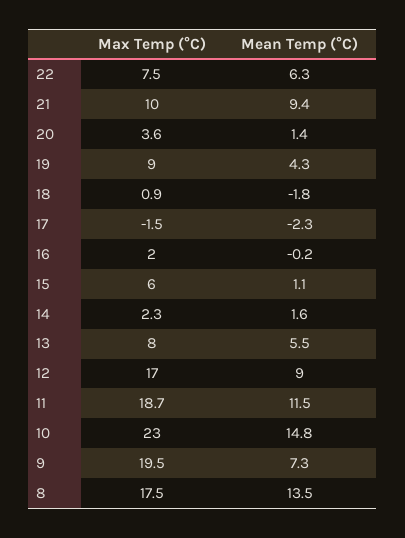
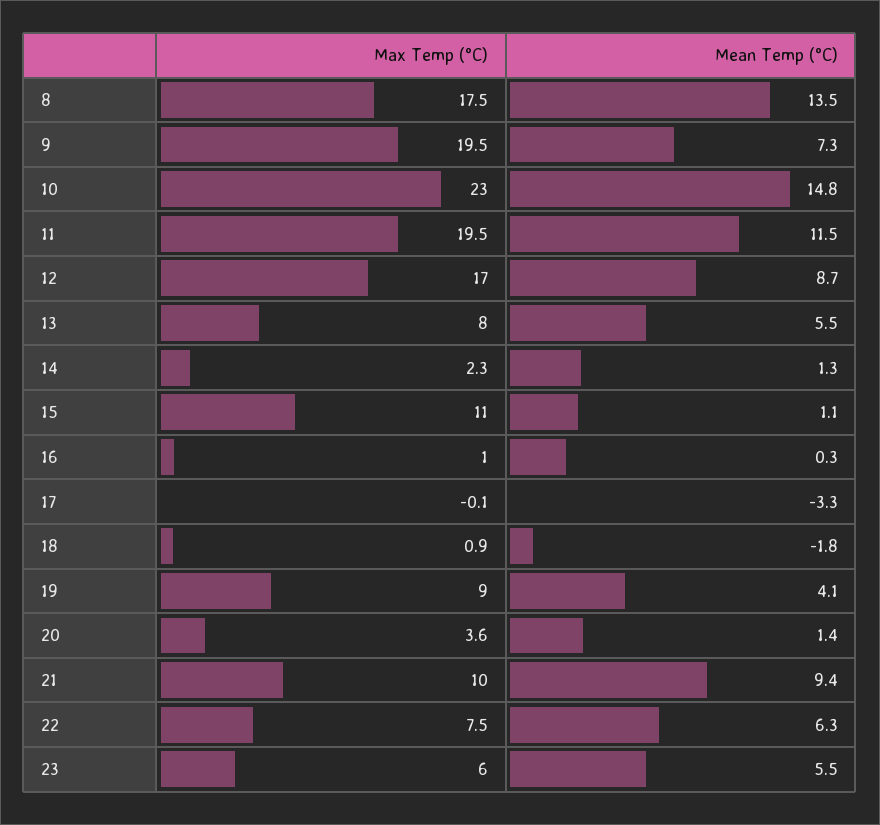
  {
    "Max Temp (°C)": {
      "22": 7.5,
      "21": 10,
      "20": 3.6,
      "19": 9,
      "18": 0.9,
-     "17": -1.5,
+     "17": -0.1,
-     "16": 2,
+     "16": 1,
-     "15": 6,
+     "15": 11,
      "14": 2.3,
      "13": 8,
      "12": 17,
-     "11": 18.7,
+     "11": 19.5,
      "10": 23,
      "9": 19.5,
-     "8": 17.5
+     "8": 17.5,
+     "23": 6
    },
    "Mean Temp (°C)": {
      "22": 6.3,
      "21": 9.4,
      "20": 1.4,
-     "19": 4.3,
+     "19": 4.1,
      "18": -1.8,
-     "17": -2.3,
+     "17": -3.3,
-     "16": -0.2,
+     "16": 0.3,
      "15": 1.1,
-     "14": 1.6,
+     "14": 1.3,
      "13": 5.5,
-     "12": 9,
+     "12": 8.7,
      "11": 11.5,
      "10": 14.8,
      "9": 7.3,
-     "8": 13.5
+     "8": 13.5,
+     "23": 5.5
    }
  }

